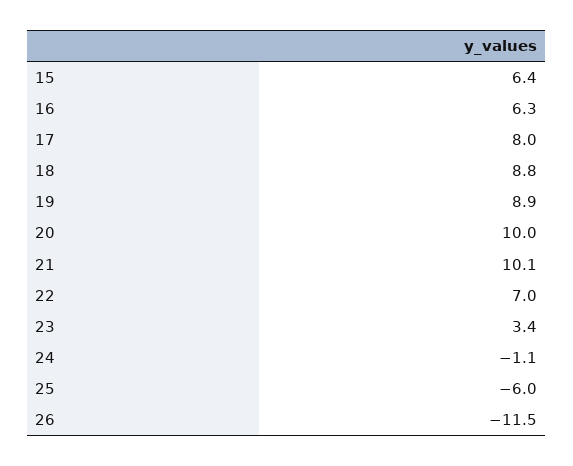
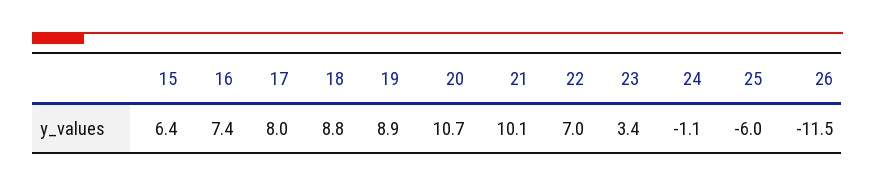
  {
    "15": 6.4,
-   "16": 6.3,
+   "16": 7.4,
    "17": 8,
    "18": 8.8,
    "19": 8.9,
-   "20": 10,
+   "20": 10.7,
    "21": 10.1,
    "22": 7,
    "23": 3.4,
    "24": -1.1,
    "25": -6,
    "26": -11.5
  }

